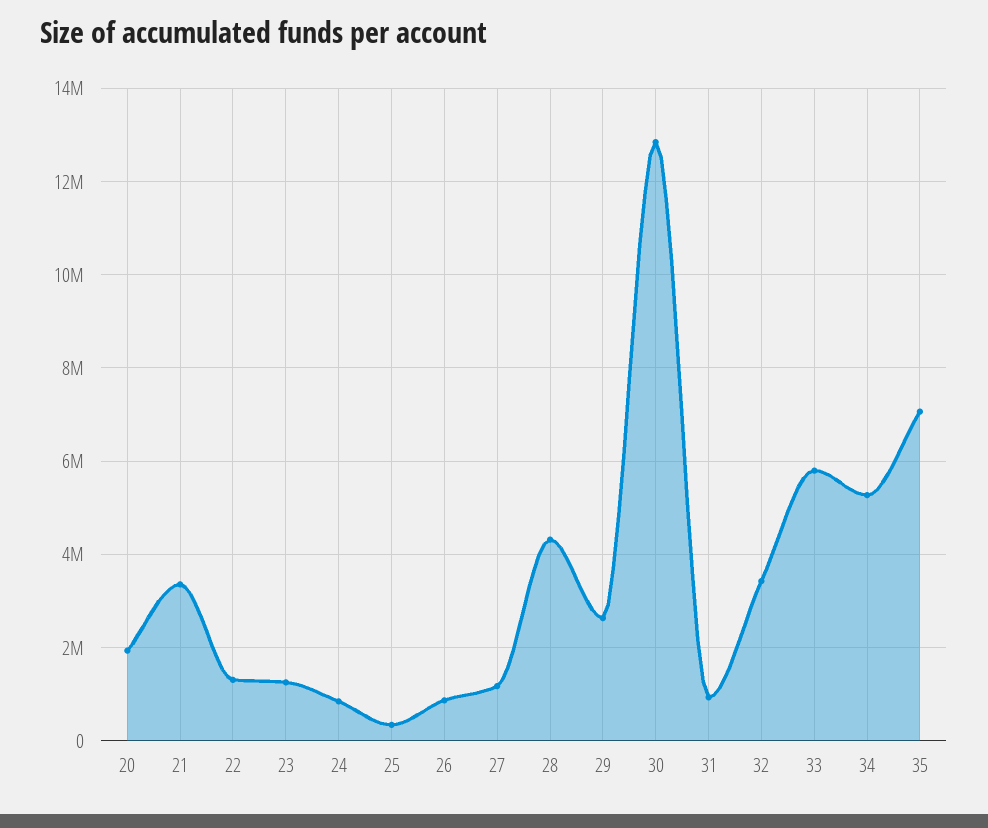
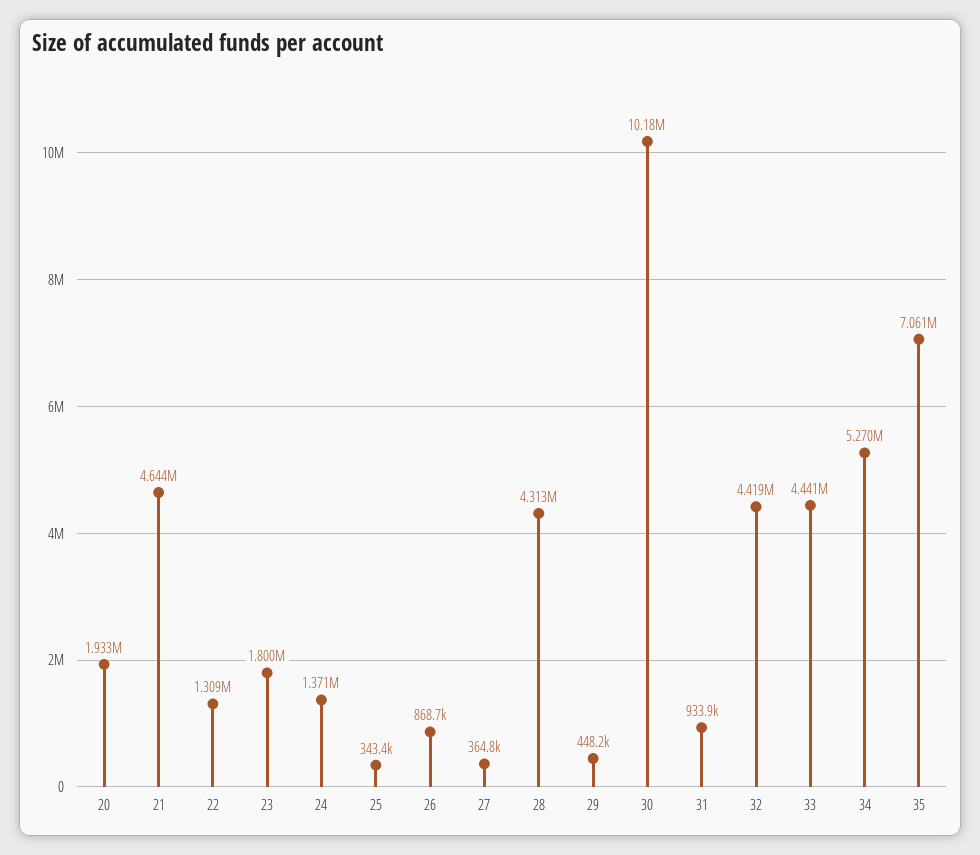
  {
    "20": 1933000,
-   "21": 3400000,
+   "21": 4644000,
    "22": 1309000,
-   "23": 1200000,
+   "23": 1800000,
-   "24": 800000,
+   "24": 1371000,
    "25": 343400,
    "26": 868700,
-   "27": 1200000,
+   "27": 364800,
    "28": 4313000,
-   "29": 2600000,
+   "29": 448200,
-   "30": 12800000,
+   "30": 10180000,
    "31": 933900,
-   "32": 3400000,
+   "32": 4419000,
-   "33": 5800000,
+   "33": 4441000,
    "34": 5270000,
    "35": 7061000
  }

